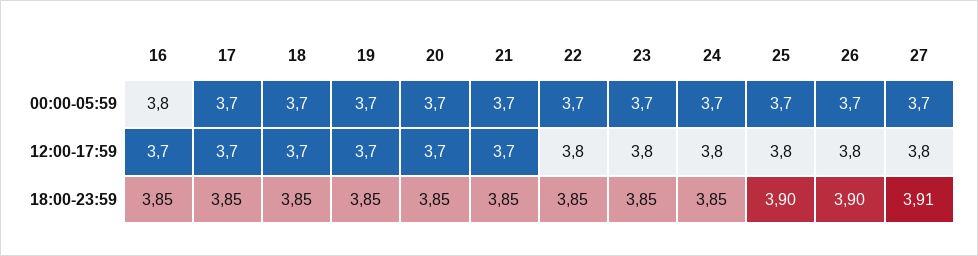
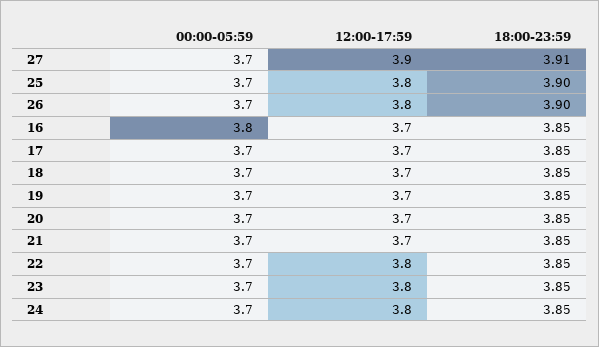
  {
    "16": {
      "00:00-05:59": 3.8,
      "12:00-17:59": 3.7,
      "18:00-23:59": 3.85
    },
    "17": {
      "00:00-05:59": 3.7,
      "12:00-17:59": 3.7,
      "18:00-23:59": 3.85
    },
    "18": {
      "00:00-05:59": 3.7,
      "12:00-17:59": 3.7,
      "18:00-23:59": 3.85
    },
    "19": {
      "00:00-05:59": 3.7,
      "12:00-17:59": 3.7,
      "18:00-23:59": 3.85
    },
    "20": {
      "00:00-05:59": 3.7,
      "12:00-17:59": 3.7,
      "18:00-23:59": 3.85
    },
    "21": {
      "00:00-05:59": 3.7,
      "12:00-17:59": 3.7,
      "18:00-23:59": 3.85
    },
    "22": {
      "00:00-05:59": 3.7,
      "12:00-17:59": 3.8,
      "18:00-23:59": 3.85
    },
    "23": {
      "00:00-05:59": 3.7,
      "12:00-17:59": 3.8,
      "18:00-23:59": 3.85
    },
    "24": {
      "00:00-05:59": 3.7,
      "12:00-17:59": 3.8,
      "18:00-23:59": 3.85
    },
    "25": {
      "00:00-05:59": 3.7,
      "12:00-17:59": 3.8,
      "18:00-23:59": 3.9
    },
    "26": {
      "00:00-05:59": 3.7,
      "12:00-17:59": 3.8,
      "18:00-23:59": 3.9
    },
    "27": {
      "00:00-05:59": 3.7,
-     "12:00-17:59": 3.8,
+     "12:00-17:59": 3.9,
      "18:00-23:59": 3.91
    }
  }

